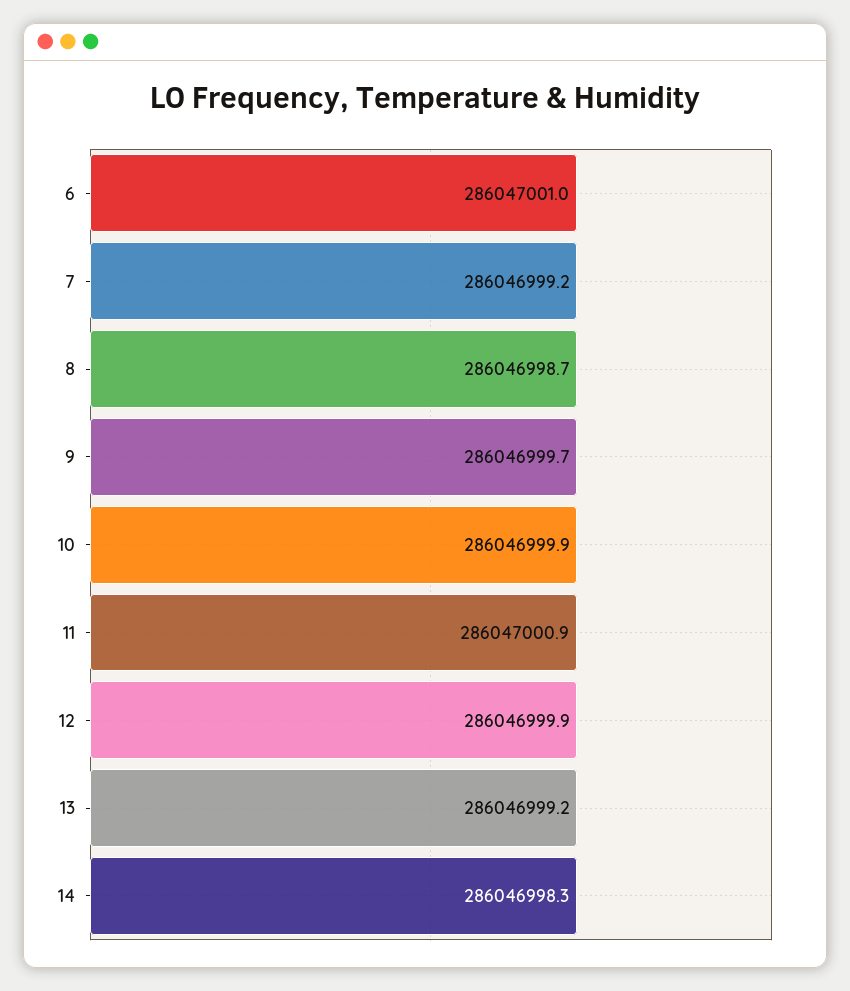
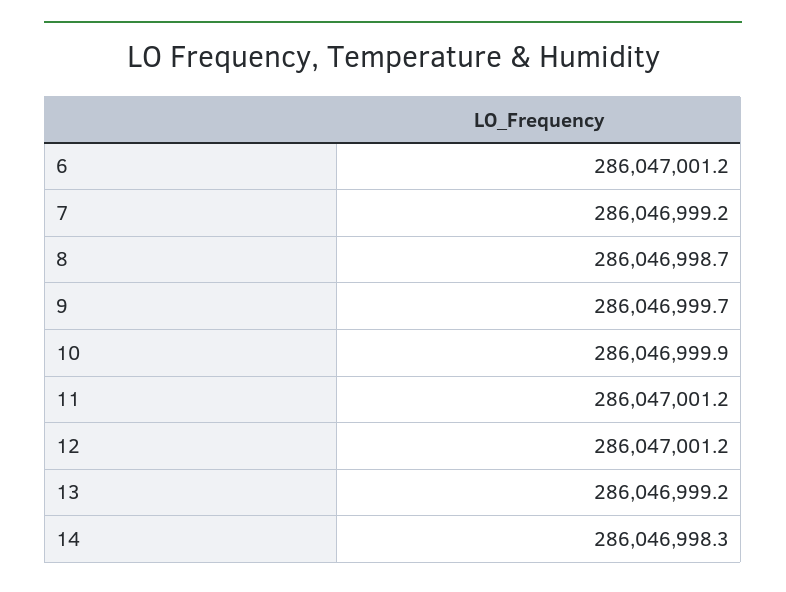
  {
-   "6": 286047001,
+   "6": 286047001.2,
    "7": 286046999.2,
    "8": 286046998.7,
    "9": 286046999.7,
    "10": 286046999.9,
-   "11": 286047000.9,
+   "11": 286047001.2,
-   "12": 286046999.9,
+   "12": 286047001.2,
    "13": 286046999.2,
    "14": 286046998.3
  }

